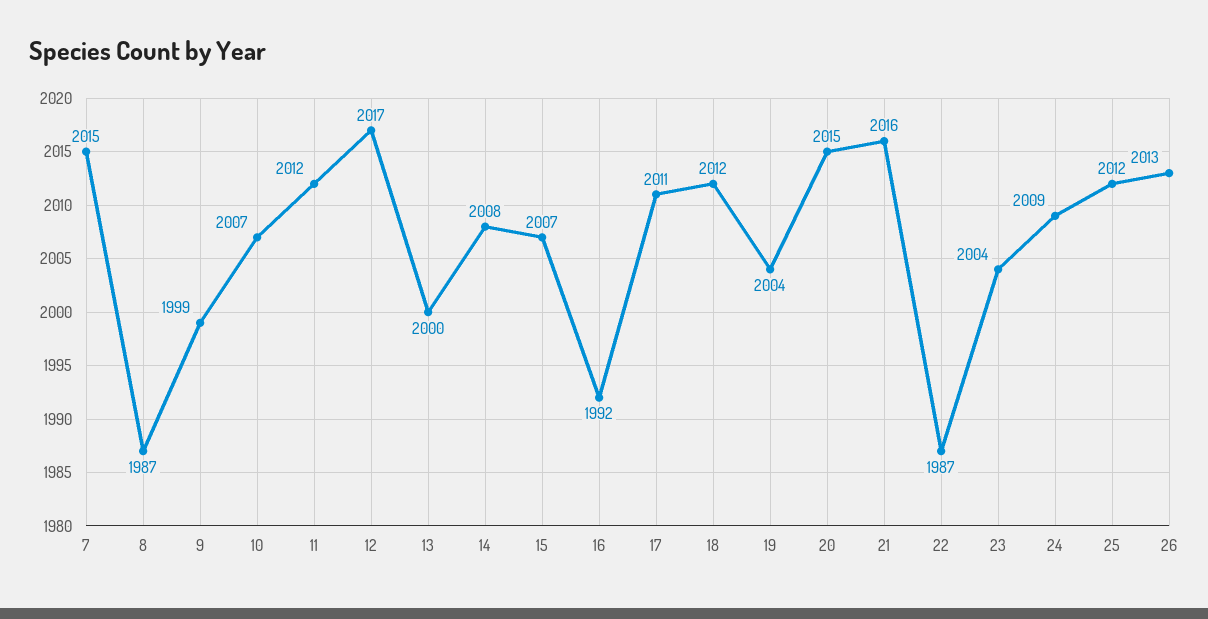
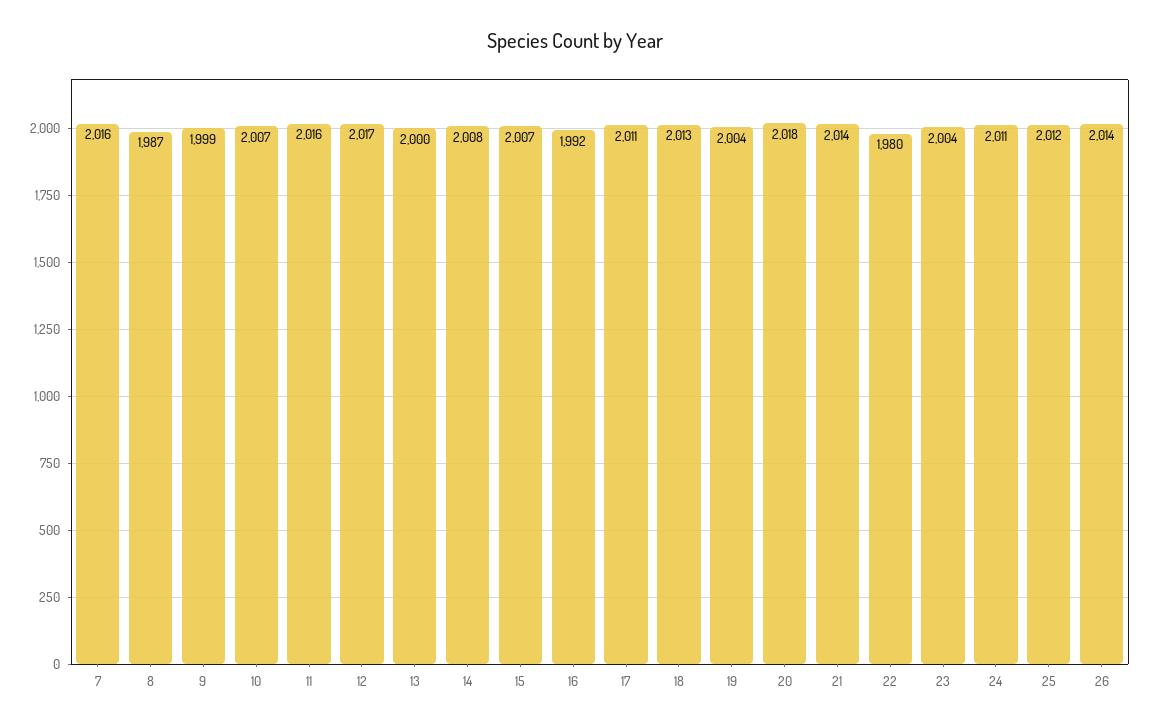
  {
-   "7": 2015,
+   "7": 2016,
    "8": 1987,
    "9": 1999,
    "10": 2007,
-   "11": 2012,
+   "11": 2016,
    "12": 2017,
    "13": 2000,
    "14": 2008,
    "15": 2007,
    "16": 1992,
    "17": 2011,
-   "18": 2012,
+   "18": 2013,
    "19": 2004,
-   "20": 2015,
+   "20": 2018,
-   "21": 2016,
+   "21": 2014,
-   "22": 1987,
+   "22": 1980,
    "23": 2004,
-   "24": 2009,
+   "24": 2011,
    "25": 2012,
-   "26": 2013
+   "26": 2014
  }

